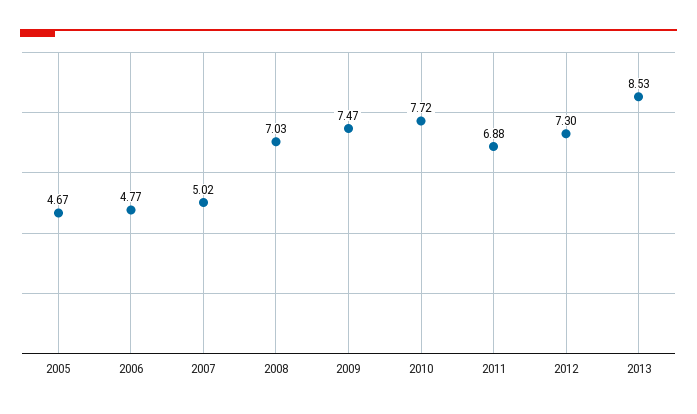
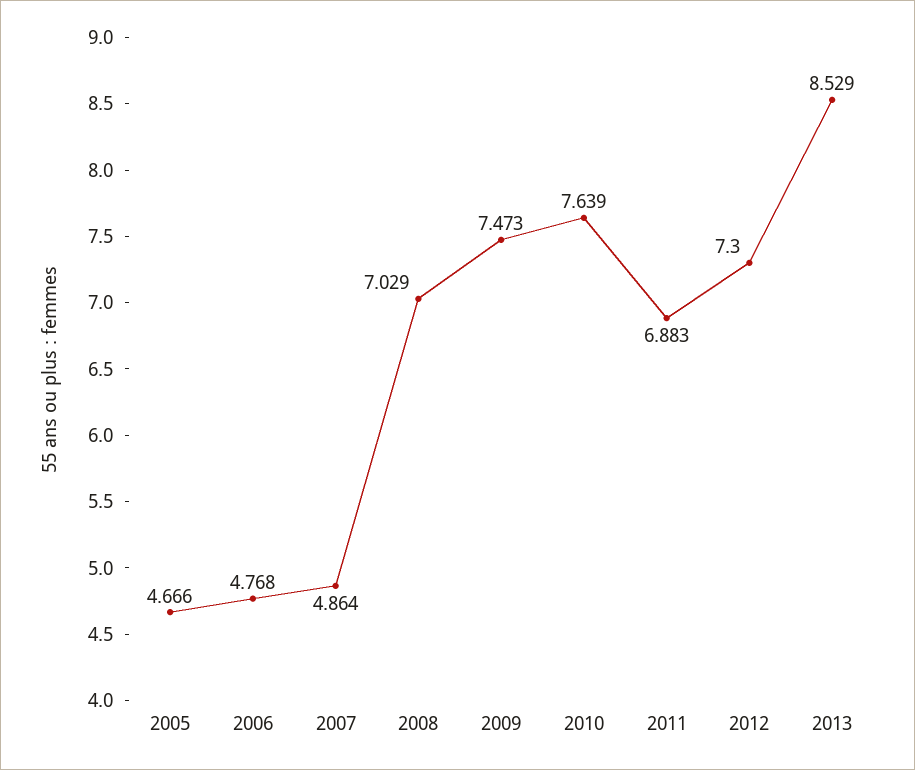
  {
    "2005": 4.666,
    "2006": 4.768,
-   "2007": 5.02,
+   "2007": 4.864,
    "2008": 7.029,
    "2009": 7.473,
-   "2010": 7.72,
+   "2010": 7.639,
    "2011": 6.883,
    "2012": 7.3,
    "2013": 8.529
  }

